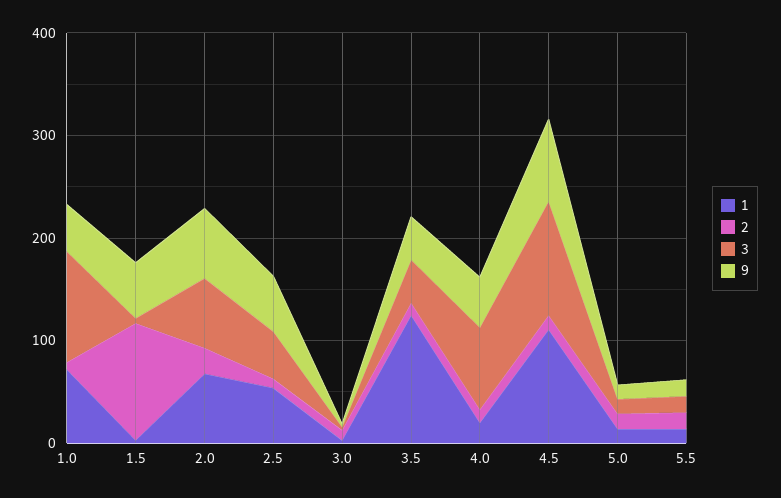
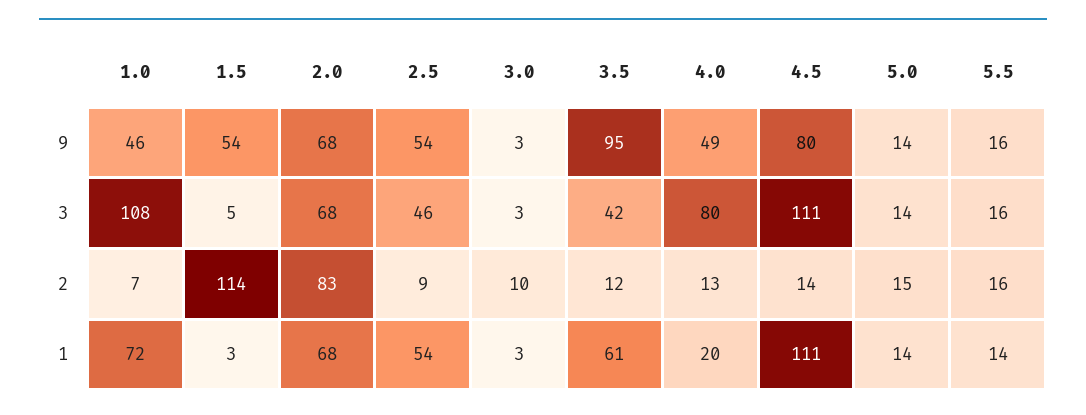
  {
    "1": {
      "1.0": 72,
      "1.5": 3,
      "2.0": 68,
      "2.5": 54,
      "3.0": 3,
-     "3.5": 120,
+     "3.5": 61,
      "4.0": 20,
      "4.5": 111,
      "5.0": 14,
      "5.5": 14
    },
    "2": {
      "1.0": 7,
      "1.5": 114,
-     "2.0": 20,
+     "2.0": 83,
      "2.5": 9,
      "3.0": 10,
      "3.5": 12,
      "4.0": 13,
      "4.5": 14,
      "5.0": 15,
      "5.5": 16
    },
    "3": {
      "1.0": 108,
      "1.5": 5,
      "2.0": 68,
      "2.5": 46,
      "3.0": 3,
      "3.5": 42,
      "4.0": 80,
      "4.5": 111,
      "5.0": 14,
      "5.5": 16
    },
    "9": {
      "1.0": 46,
      "1.5": 54,
      "2.0": 68,
      "2.5": 54,
      "3.0": 3,
-     "3.5": 40,
+     "3.5": 95,
      "4.0": 49,
      "4.5": 80,
      "5.0": 14,
      "5.5": 16
    }
  }

